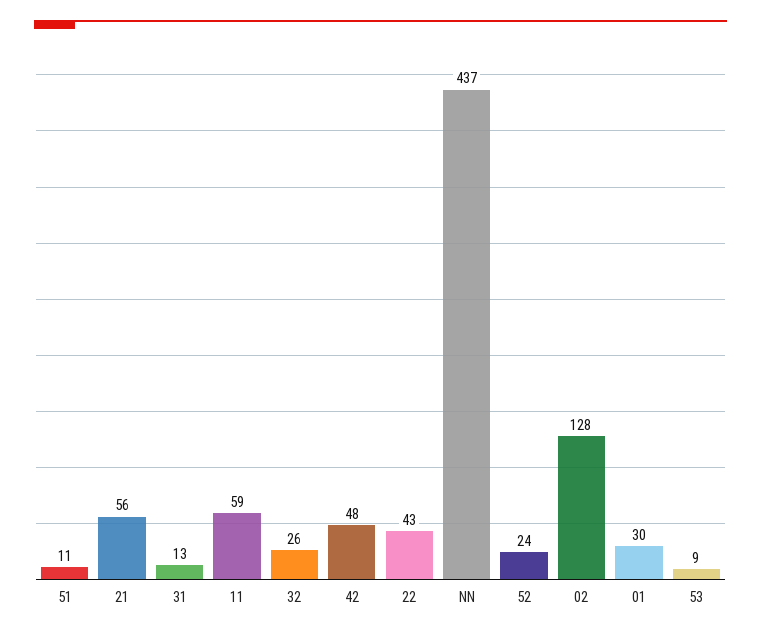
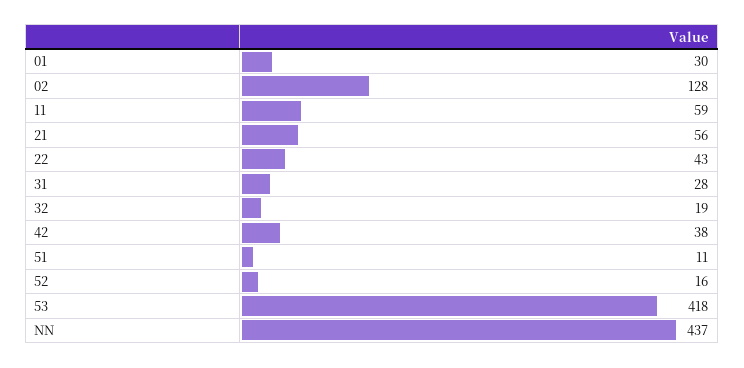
  {
    "51": 11,
    "21": 56,
-   "31": 13,
+   "31": 28,
    "11": 59,
-   "32": 26,
+   "32": 19,
-   "42": 48,
+   "42": 38,
    "22": 43,
    "NN": 437,
-   "52": 24,
+   "52": 16,
    "02": 128,
    "01": 30,
-   "53": 9
+   "53": 418
  }

